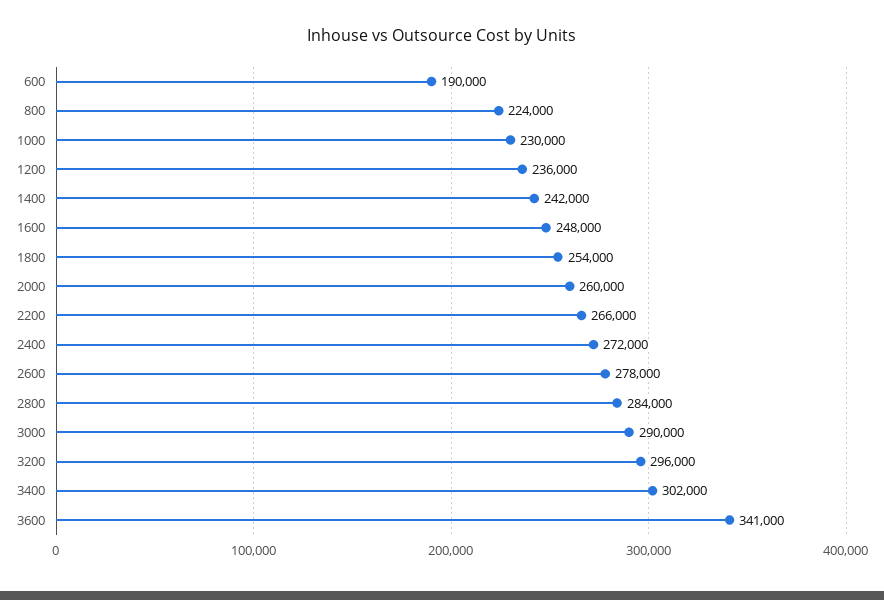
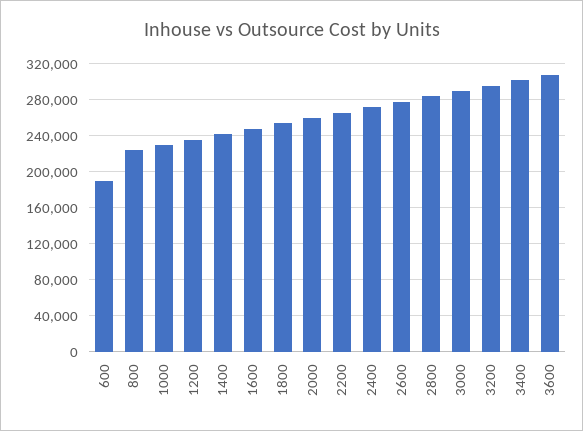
  {
    "600": 190000,
    "800": 224000,
    "1000": 230000,
    "1200": 236000,
    "1400": 242000,
    "1600": 248000,
    "1800": 254000,
    "2000": 260000,
    "2200": 266000,
    "2400": 272000,
    "2600": 278000,
    "2800": 284000,
    "3000": 290000,
    "3200": 296000,
    "3400": 302000,
-   "3600": 341000
+   "3600": 310000
  }

